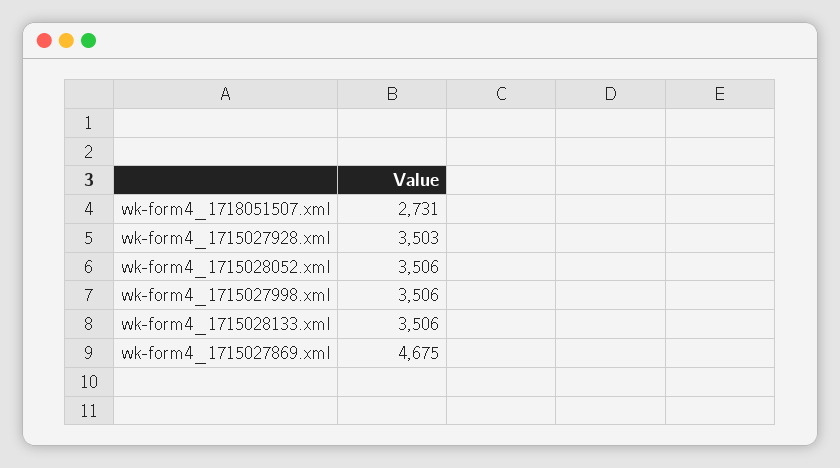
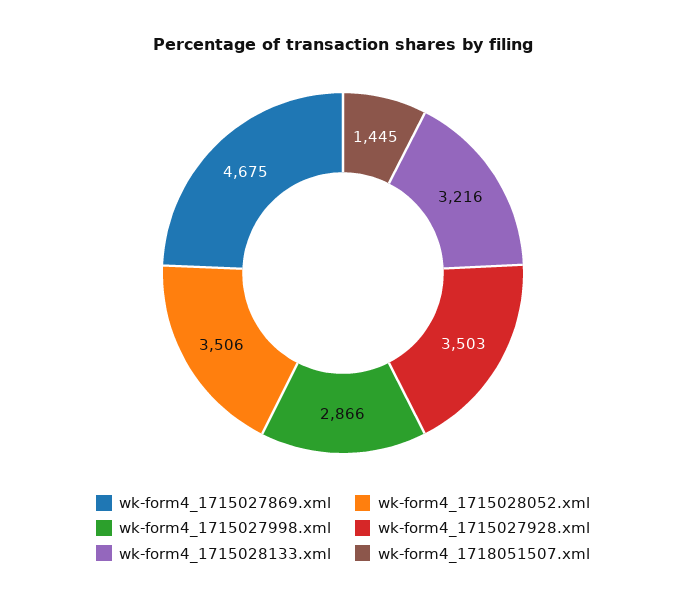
  {
-   "wk-form4_1718051507.xml": 2731,
+   "wk-form4_1718051507.xml": 1445,
    "wk-form4_1715027928.xml": 3503,
    "wk-form4_1715028052.xml": 3506,
-   "wk-form4_1715027998.xml": 3506,
+   "wk-form4_1715027998.xml": 2866,
-   "wk-form4_1715028133.xml": 3506,
+   "wk-form4_1715028133.xml": 3216,
    "wk-form4_1715027869.xml": 4675
  }

